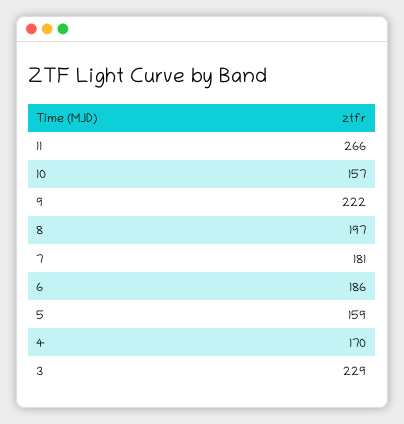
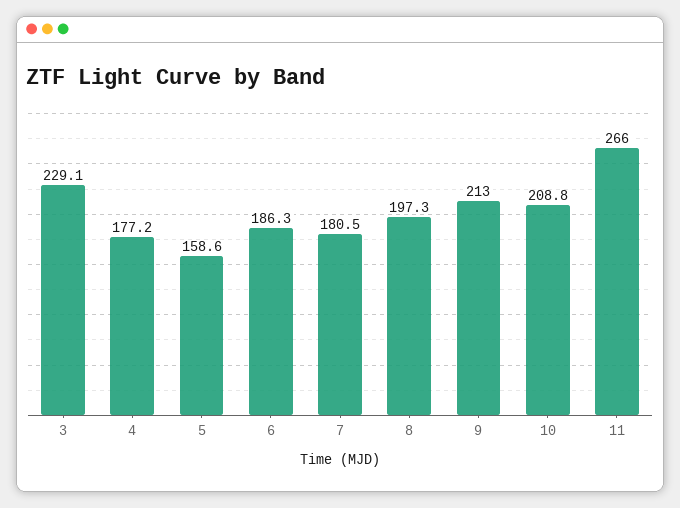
  {
    "11": 266,
-   "10": 157,
+   "10": 208.8,
-   "9": 222,
+   "9": 213,
    "8": 197.3,
    "7": 180.5,
    "6": 186.3,
    "5": 158.6,
-   "4": 170,
+   "4": 177.2,
    "3": 229.1
  }

